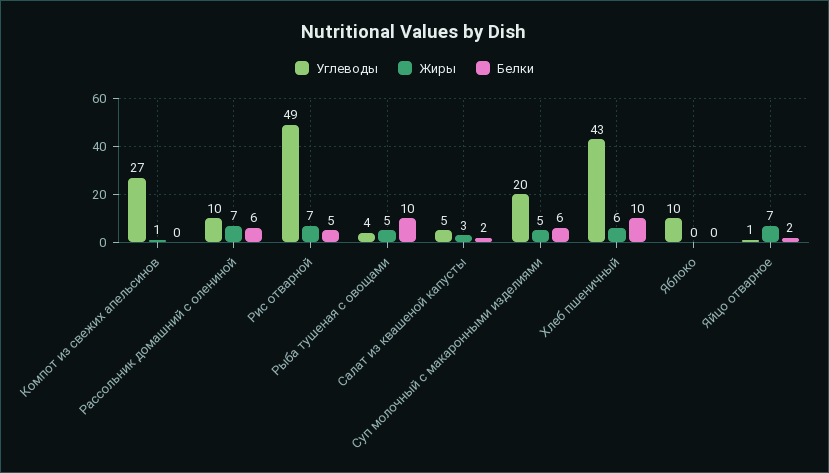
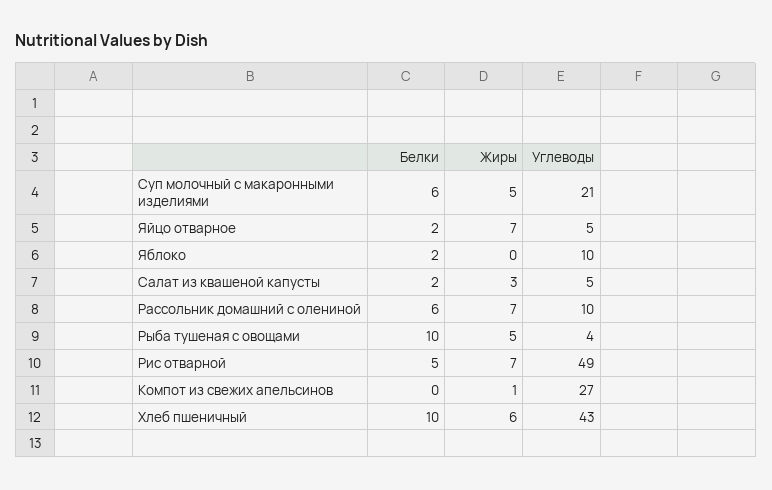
  {
    "Углеводы": {
      "Компот из свежих апельсинов": 27,
      "Рассольник домашний с олениной": 10,
      "Рис отварной": 49,
      "Рыба тушеная с овощами": 4,
      "Салат из квашеной капусты": 5,
-     "Суп молочный с макаронными изделиями": 20,
+     "Суп молочный с макаронными изделиями": 21,
      "Хлеб пшеничный": 43,
      "Яблоко": 10,
-     "Яйцо отварное": 1
+     "Яйцо отварное": 5
    },
    "Жиры": {
      "Компот из свежих апельсинов": 1,
      "Рассольник домашний с олениной": 7,
      "Рис отварной": 7,
      "Рыба тушеная с овощами": 5,
      "Салат из квашеной капусты": 3,
      "Суп молочный с макаронными изделиями": 5,
      "Хлеб пшеничный": 6,
      "Яблоко": 0,
      "Яйцо отварное": 7
    },
    "Белки": {
      "Компот из свежих апельсинов": 0,
      "Рассольник домашний с олениной": 6,
      "Рис отварной": 5,
      "Рыба тушеная с овощами": 10,
      "Салат из квашеной капусты": 2,
      "Суп молочный с макаронными изделиями": 6,
      "Хлеб пшеничный": 10,
-     "Яблоко": 0,
+     "Яблоко": 2,
      "Яйцо отварное": 2
    }
  }

